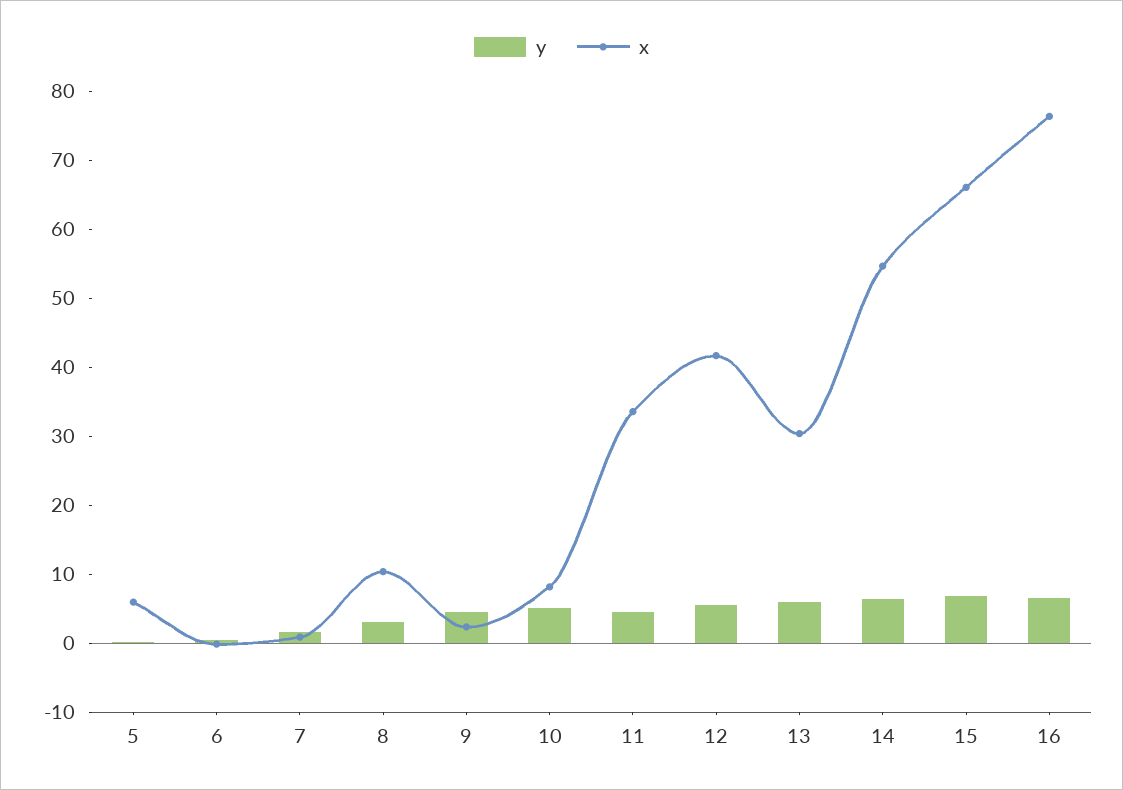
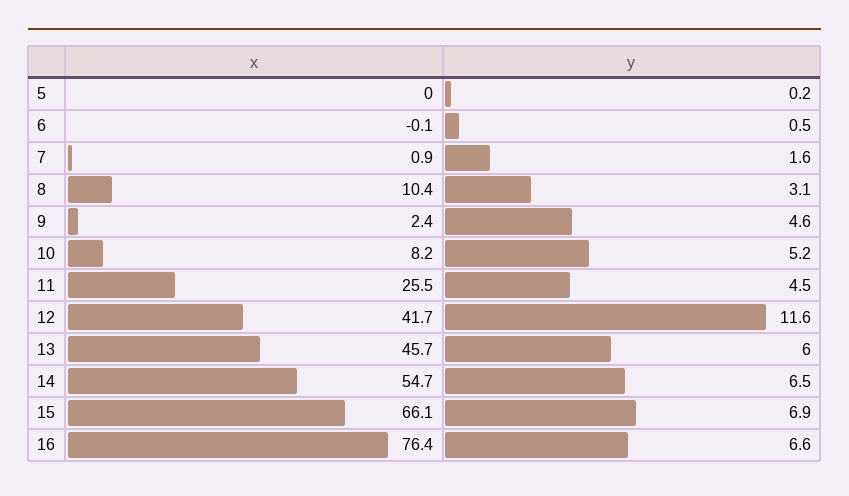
  {
    "y": {
      "5": 0.2,
      "6": 0.5,
      "7": 1.6,
      "8": 3.1,
      "9": 4.6,
      "10": 5.2,
      "11": 4.5,
-     "12": 6,
+     "12": 11.6,
      "13": 6,
      "14": 6.5,
      "15": 6.9,
      "16": 6.6
    },
    "x": {
-     "5": 6,
+     "5": 0,
      "6": -0.1,
      "7": 0.9,
      "8": 10.4,
      "9": 2.4,
      "10": 8.2,
-     "11": 34,
+     "11": 25.5,
      "12": 41.7,
-     "13": 30,
+     "13": 45.7,
      "14": 54.7,
      "15": 66.1,
      "16": 76.4
    }
  }

